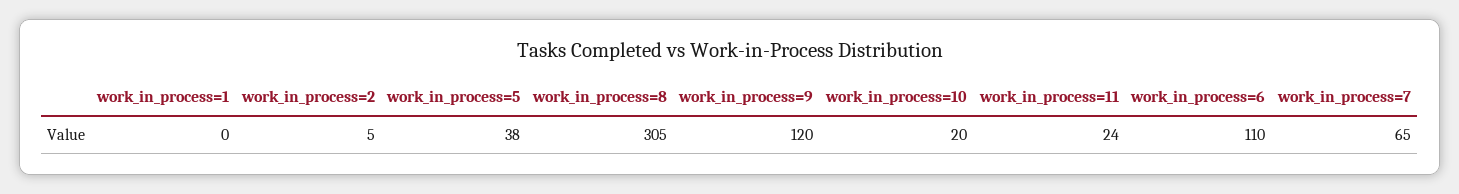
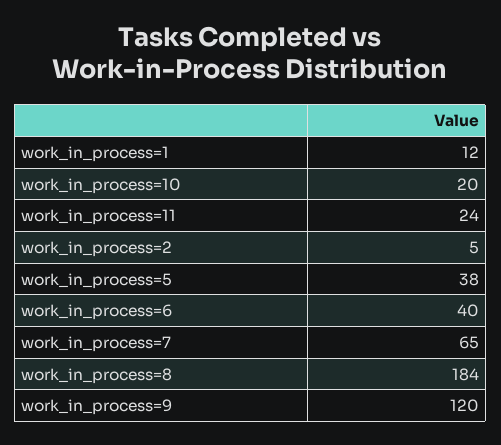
  {
-   "work_in_process=1": 0,
+   "work_in_process=1": 12,
    "work_in_process=2": 5,
    "work_in_process=5": 38,
-   "work_in_process=8": 305,
+   "work_in_process=8": 184,
    "work_in_process=9": 120,
    "work_in_process=10": 20,
    "work_in_process=11": 24,
-   "work_in_process=6": 110,
+   "work_in_process=6": 40,
    "work_in_process=7": 65
  }

